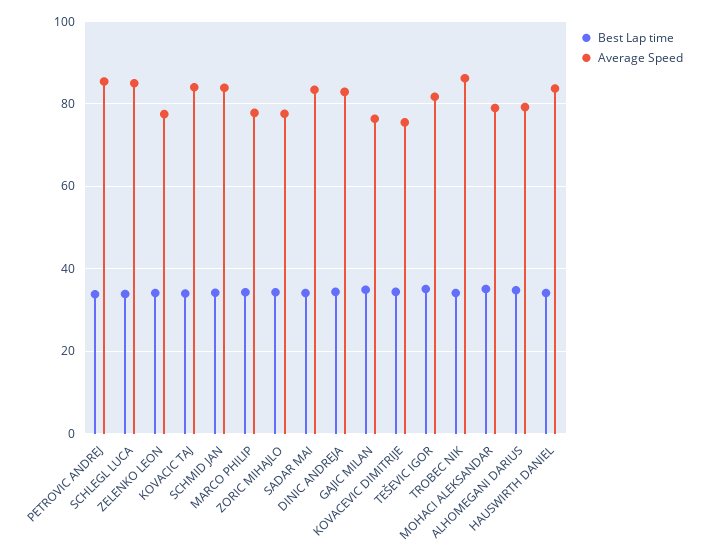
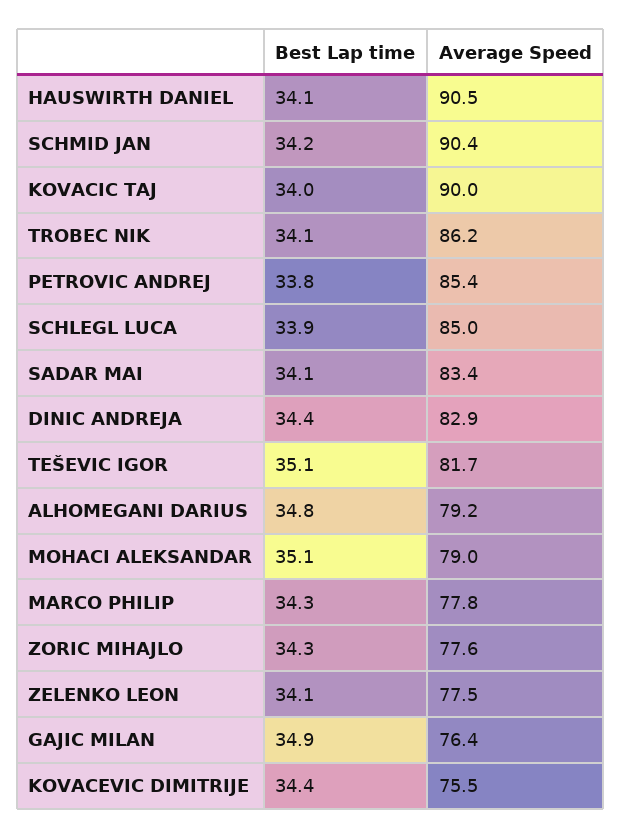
  {
    "Best Lap time": {
      "PETROVIC ANDREJ": 33.8,
      "SCHLEGL LUCA": 33.9,
      "ZELENKO LEON": 34.1,
      "KOVACIC TAJ": 34,
      "SCHMID JAN": 34.2,
      "MARCO PHILIP": 34.3,
      "ZORIC MIHAJLO": 34.3,
      "SADAR MAI": 34.1,
      "DINIC ANDREJA": 34.4,
      "GAJIC MILAN": 34.9,
      "KOVACEVIC DIMITRIJE": 34.4,
      "TEŠEVIC IGOR": 35.1,
      "TROBEC NIK": 34.1,
      "MOHACI ALEKSANDAR": 35.1,
      "ALHOMEGANI DARIUS": 34.8,
      "HAUSWIRTH DANIEL": 34.1
    },
    "Average Speed": {
      "PETROVIC ANDREJ": 85.4,
      "SCHLEGL LUCA": 85,
      "ZELENKO LEON": 77.5,
-     "KOVACIC TAJ": 84,
+     "KOVACIC TAJ": 90,
-     "SCHMID JAN": 84,
+     "SCHMID JAN": 90.4,
      "MARCO PHILIP": 77.8,
      "ZORIC MIHAJLO": 77.6,
      "SADAR MAI": 83.4,
      "DINIC ANDREJA": 82.9,
      "GAJIC MILAN": 76.4,
      "KOVACEVIC DIMITRIJE": 75.5,
      "TEŠEVIC IGOR": 81.7,
      "TROBEC NIK": 86.2,
      "MOHACI ALEKSANDAR": 79,
      "ALHOMEGANI DARIUS": 79.2,
-     "HAUSWIRTH DANIEL": 84
+     "HAUSWIRTH DANIEL": 90.5
    }
  }

